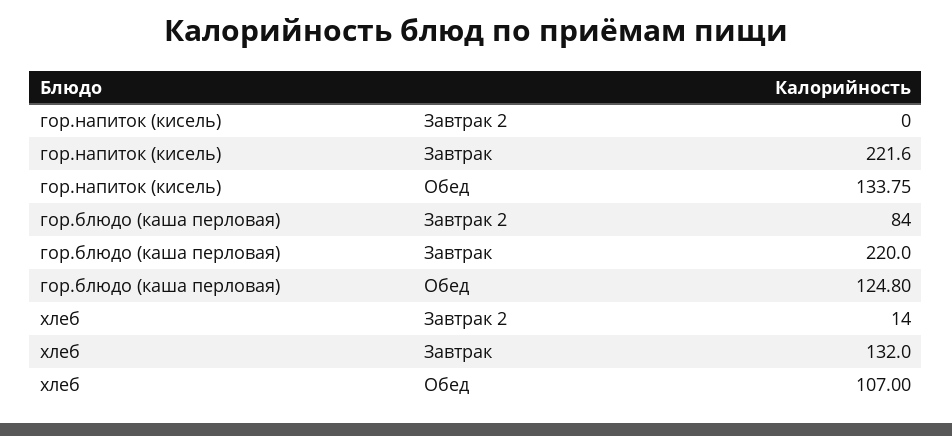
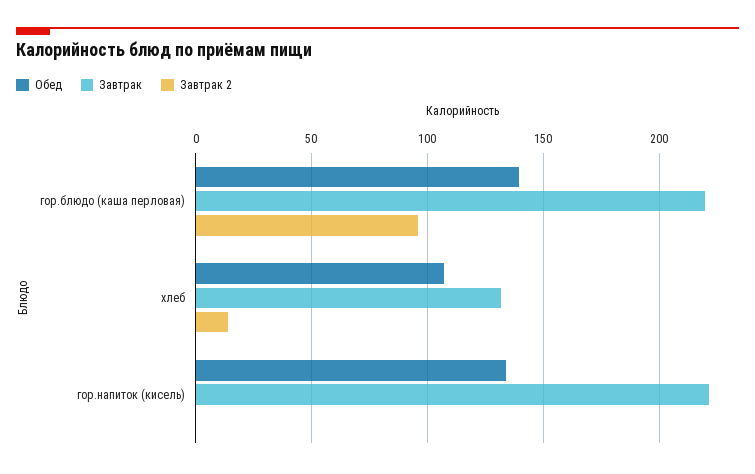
  {
    "Завтрак 2": {
      "гор.напиток (кисель)": 0,
-     "гор.блюдо (каша перловая)": 84,
+     "гор.блюдо (каша перловая)": 95,
      "хлеб": 14
    },
    "Завтрак": {
      "гор.напиток (кисель)": 221.6,
      "гор.блюдо (каша перловая)": 220,
      "хлеб": 132
    },
    "Обед": {
      "гор.напиток (кисель)": 133.75,
-     "гор.блюдо (каша перловая)": 124.8,
+     "гор.блюдо (каша перловая)": 140,
      "хлеб": 107
    }
  }

